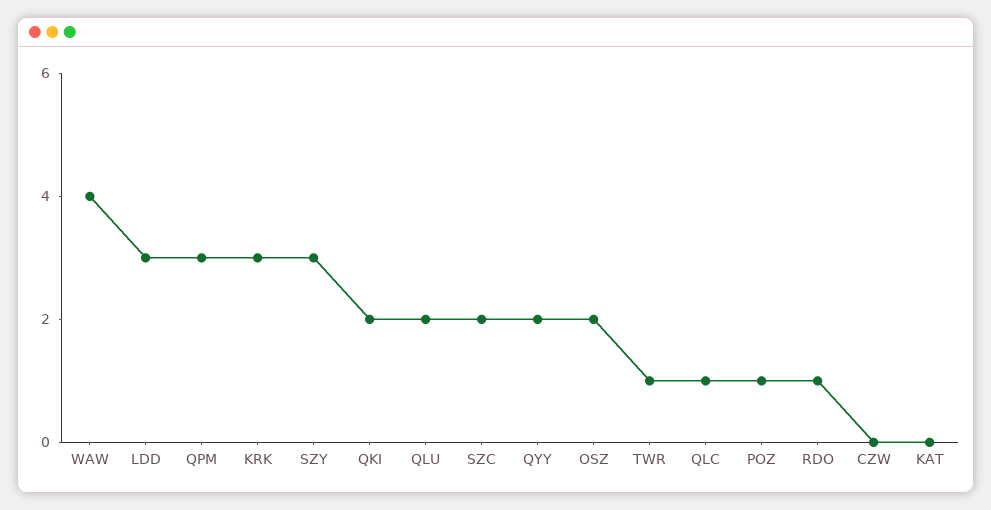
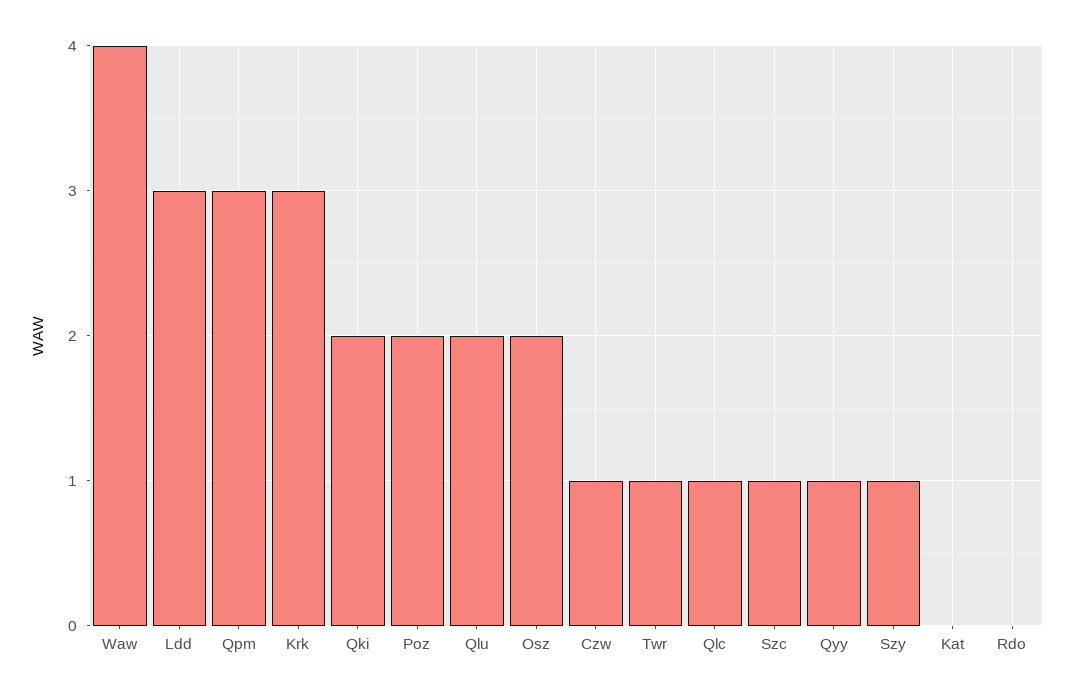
  {
    "WAW": 4,
    "LDD": 3,
    "QPM": 3,
    "KRK": 3,
-   "SZY": 3,
+   "SZY": 1,
    "QKI": 2,
    "QLU": 2,
-   "SZC": 2,
+   "SZC": 1,
-   "QYY": 2,
+   "QYY": 1,
    "OSZ": 2,
    "TWR": 1,
    "QLC": 1,
-   "POZ": 1,
+   "POZ": 2,
-   "RDO": 1,
+   "RDO": 0,
-   "CZW": 0,
+   "CZW": 1,
    "KAT": 0
  }

